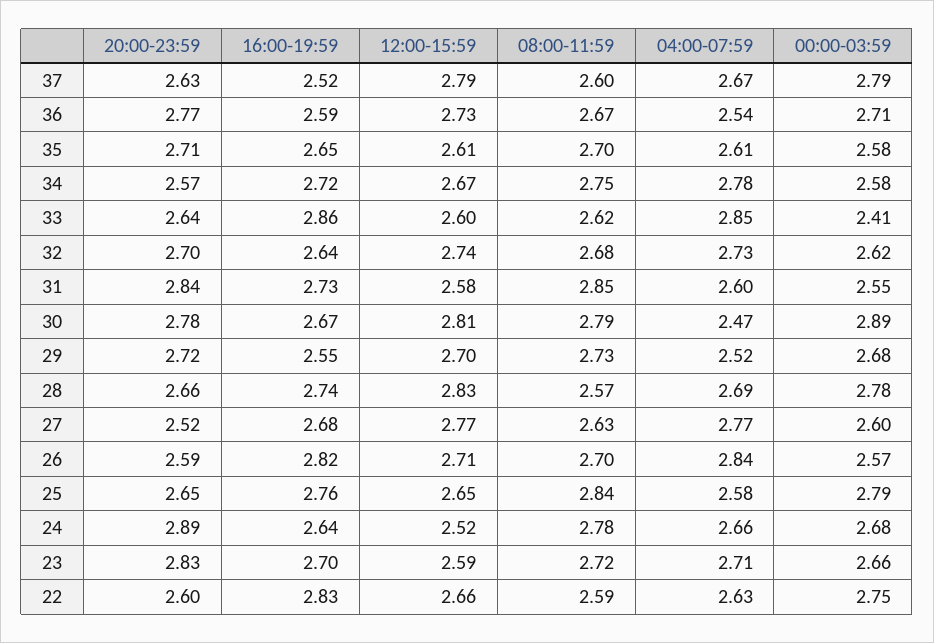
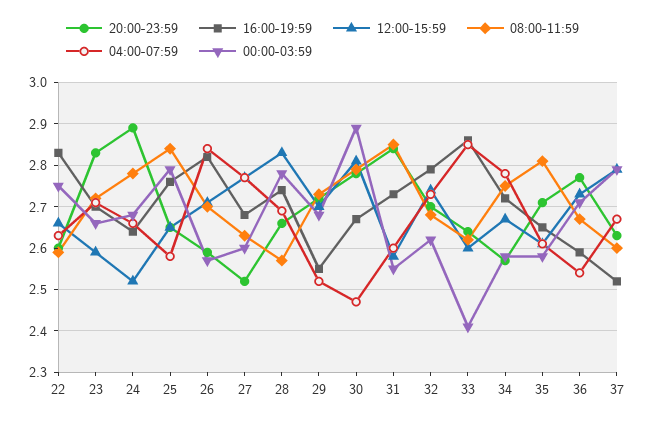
  {
    "20:00-23:59": {
      "37": 2.63,
      "36": 2.77,
      "35": 2.71,
      "34": 2.57,
      "33": 2.64,
      "32": 2.7,
      "31": 2.84,
      "30": 2.78,
      "29": 2.72,
      "28": 2.66,
      "27": 2.52,
      "26": 2.59,
      "25": 2.65,
      "24": 2.89,
      "23": 2.83,
      "22": 2.6
    },
    "16:00-19:59": {
      "37": 2.52,
      "36": 2.59,
      "35": 2.65,
      "34": 2.72,
      "33": 2.86,
-     "32": 2.64,
+     "32": 2.8,
      "31": 2.73,
      "30": 2.67,
      "29": 2.55,
      "28": 2.74,
      "27": 2.68,
      "26": 2.82,
      "25": 2.76,
      "24": 2.64,
      "23": 2.7,
      "22": 2.83
    },
    "12:00-15:59": {
      "37": 2.79,
      "36": 2.73,
      "35": 2.61,
      "34": 2.67,
      "33": 2.6,
      "32": 2.74,
      "31": 2.58,
      "30": 2.81,
      "29": 2.7,
      "28": 2.83,
      "27": 2.77,
      "26": 2.71,
      "25": 2.65,
      "24": 2.52,
      "23": 2.59,
      "22": 2.66
    },
    "08:00-11:59": {
      "37": 2.6,
      "36": 2.67,
-     "35": 2.7,
+     "35": 2.8,
      "34": 2.75,
      "33": 2.62,
      "32": 2.68,
      "31": 2.85,
      "30": 2.79,
      "29": 2.73,
      "28": 2.57,
      "27": 2.63,
      "26": 2.7,
      "25": 2.84,
      "24": 2.78,
      "23": 2.72,
      "22": 2.59
    },
    "04:00-07:59": {
      "37": 2.67,
      "36": 2.54,
      "35": 2.61,
      "34": 2.78,
      "33": 2.85,
      "32": 2.73,
      "31": 2.6,
      "30": 2.47,
      "29": 2.52,
      "28": 2.69,
      "27": 2.77,
      "26": 2.84,
      "25": 2.58,
      "24": 2.66,
      "23": 2.71,
      "22": 2.63
    },
    "00:00-03:59": {
      "37": 2.79,
      "36": 2.71,
      "35": 2.58,
      "34": 2.58,
      "33": 2.41,
      "32": 2.62,
      "31": 2.55,
      "30": 2.89,
      "29": 2.68,
      "28": 2.78,
      "27": 2.6,
      "26": 2.57,
      "25": 2.79,
      "24": 2.68,
      "23": 2.66,
      "22": 2.75
    }
  }

